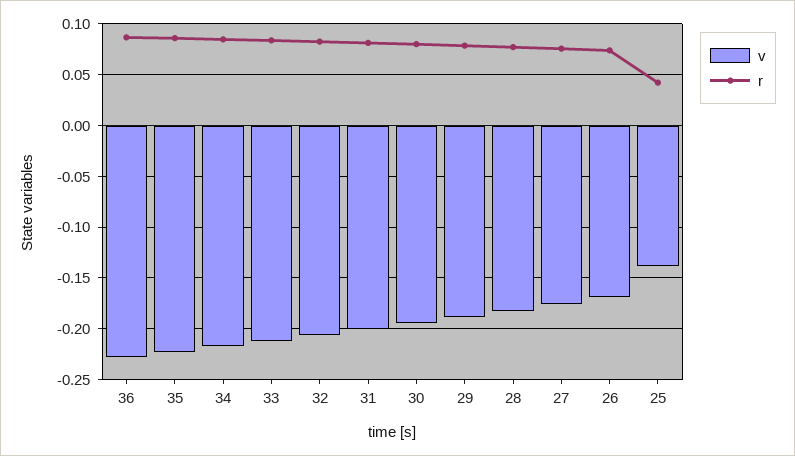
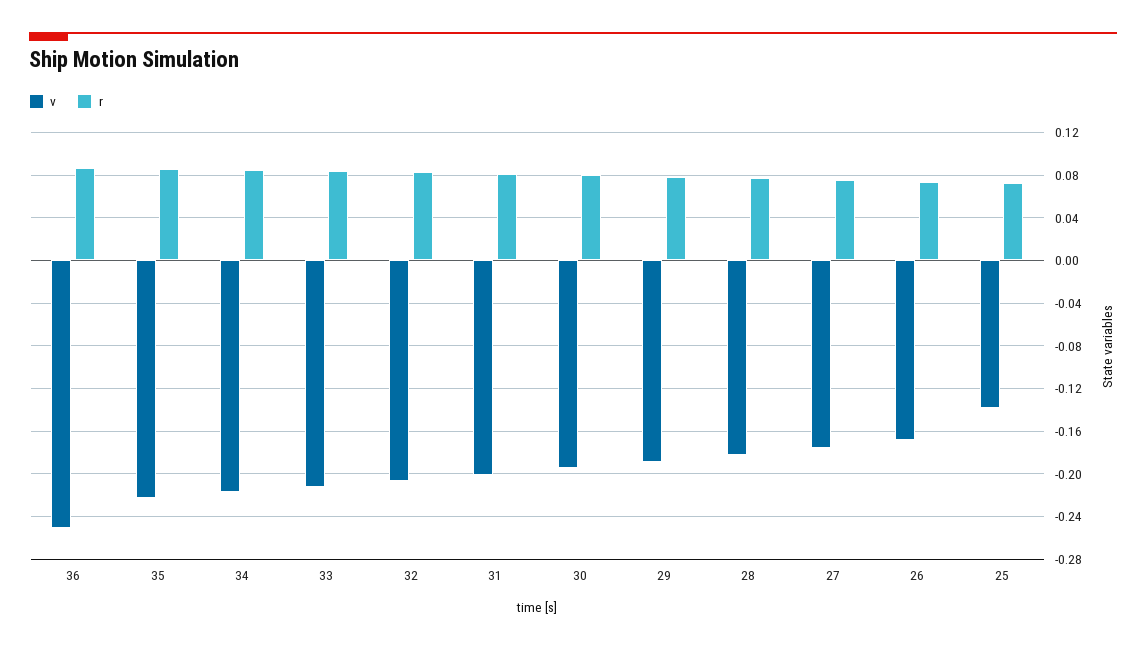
  {
    "v": {
-     "36": -0.23,
+     "36": -0.25,
      "35": -0.22,
      "34": -0.22,
      "33": -0.21,
      "32": -0.21,
      "31": -0.2,
      "30": -0.19,
      "29": -0.19,
      "28": -0.18,
      "27": -0.18,
      "26": -0.17,
      "25": -0.14
    },
    "r": {
      "36": 0.09,
      "35": 0.09,
      "34": 0.08,
      "33": 0.08,
      "32": 0.08,
      "31": 0.08,
      "30": 0.08,
      "29": 0.08,
      "28": 0.08,
      "27": 0.08,
      "26": 0.07,
-     "25": 0.04
+     "25": 0.07
    }
  }

